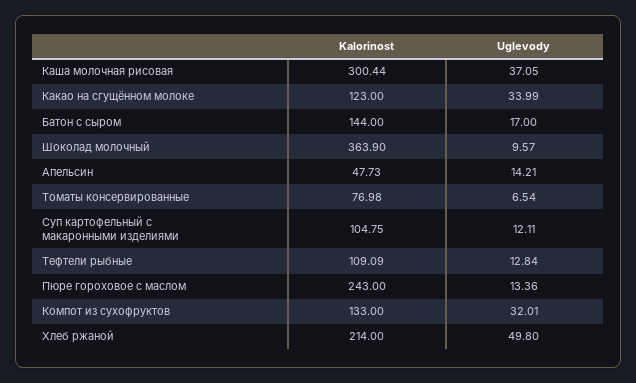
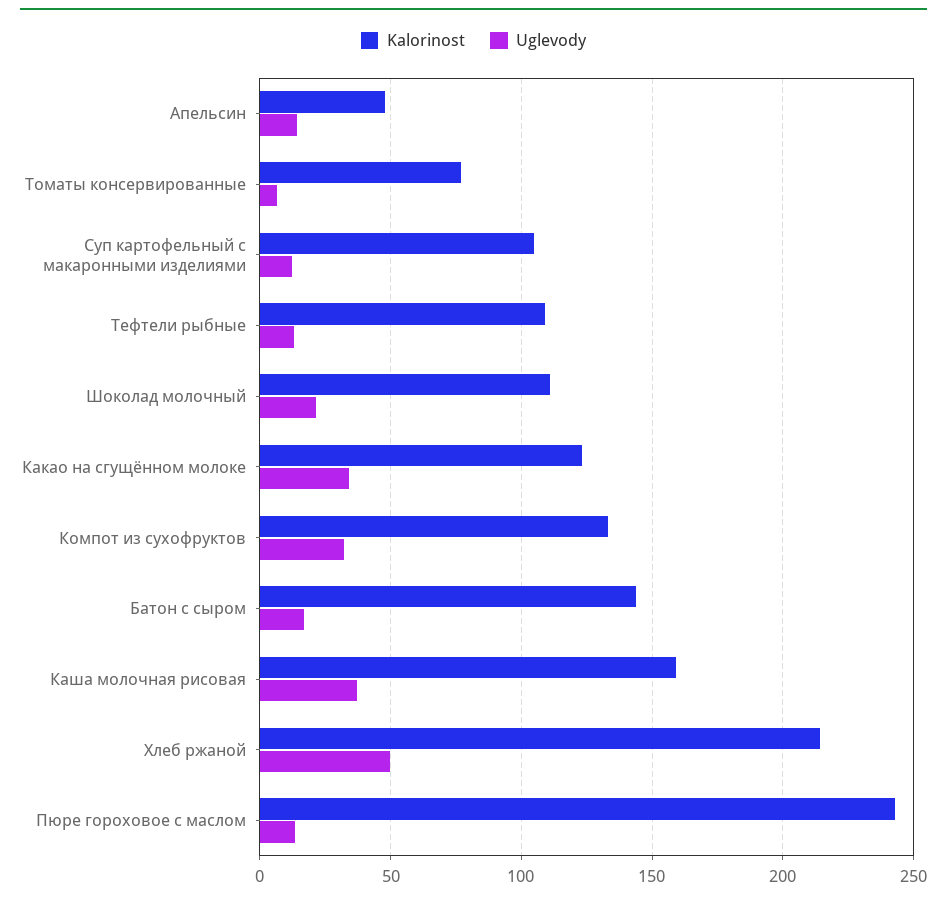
  {
    "Kalorinost": {
-     "Каша молочная рисовая": 300.44,
+     "Каша молочная рисовая": 160,
      "Какао на сгущённом молоке": 123,
      "Батон с сыром": 144,
-     "Шоколад молочный": 363.9,
+     "Шоколад молочный": 110,
      "Апельсин": 47.73,
      "Томаты консервированные": 76.98,
      "Суп картофельный с макаронными изделиями": 104.75,
      "Тефтели рыбные": 109.09,
      "Пюре гороховое с маслом": 243,
      "Компот из сухофруктов": 133,
      "Хлеб ржаной": 214
    },
    "Uglevody": {
      "Каша молочная рисовая": 37.05,
      "Какао на сгущённом молоке": 33.99,
      "Батон с сыром": 17,
-     "Шоколад молочный": 9.57,
+     "Шоколад молочный": 20,
      "Апельсин": 14.21,
      "Томаты консервированные": 6.54,
      "Суп картофельный с макаронными изделиями": 12.11,
      "Тефтели рыбные": 12.84,
      "Пюре гороховое с маслом": 13.36,
      "Компот из сухофруктов": 32.01,
      "Хлеб ржаной": 49.8
    }
  }

